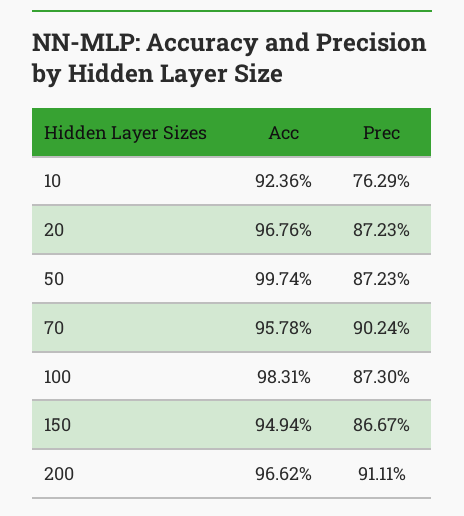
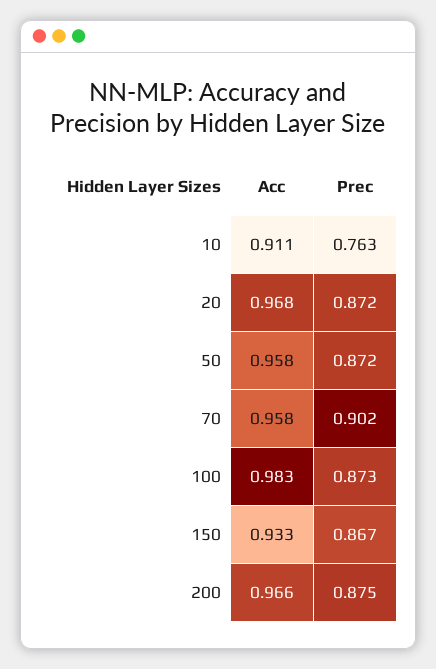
  {
    "Acc": {
-     "10": 0.9236,
+     "10": 0.911,
      "20": 0.9676,
-     "50": 0.9974,
+     "50": 0.958,
      "70": 0.9578,
      "100": 0.9831,
-     "150": 0.9494,
+     "150": 0.933,
      "200": 0.9662
    },
    "Prec": {
      "10": 0.7629,
      "20": 0.8723,
      "50": 0.8723,
      "70": 0.9024,
      "100": 0.873,
      "150": 0.8667,
-     "200": 0.9111
+     "200": 0.875
    }
  }

